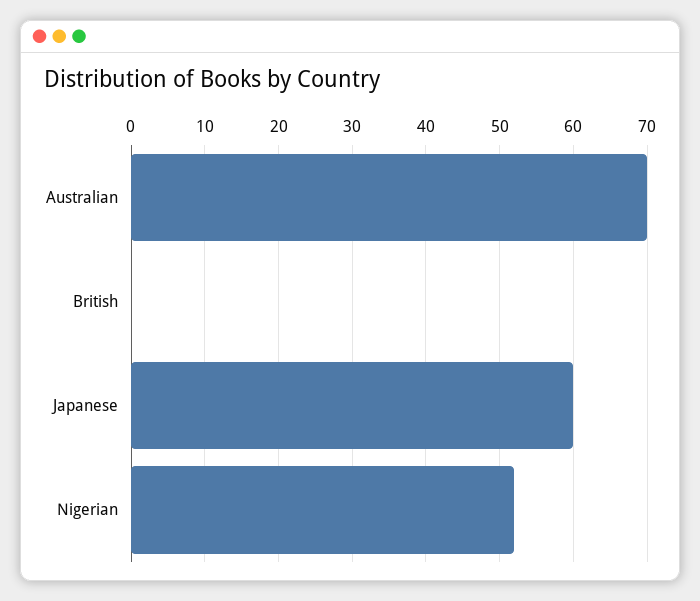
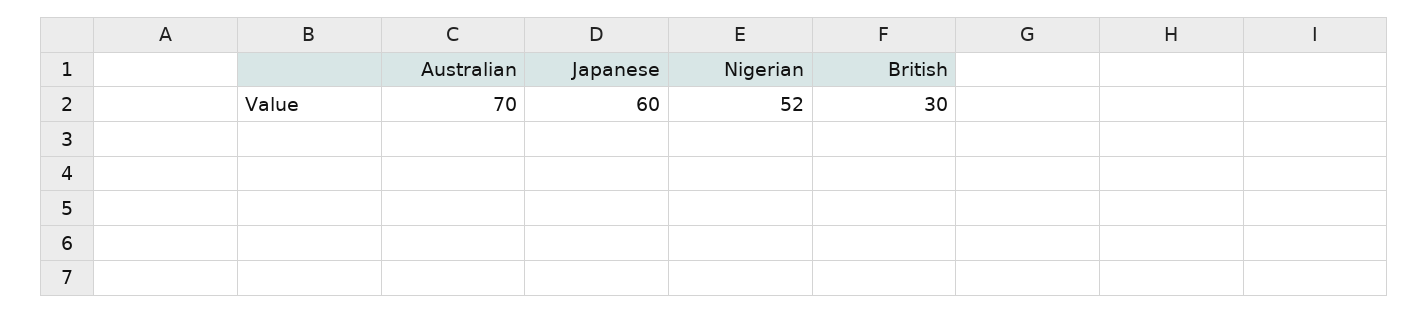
  {
    "Australian": 70,
-   "British": 0,
+   "British": 30,
    "Japanese": 60,
    "Nigerian": 52
  }

